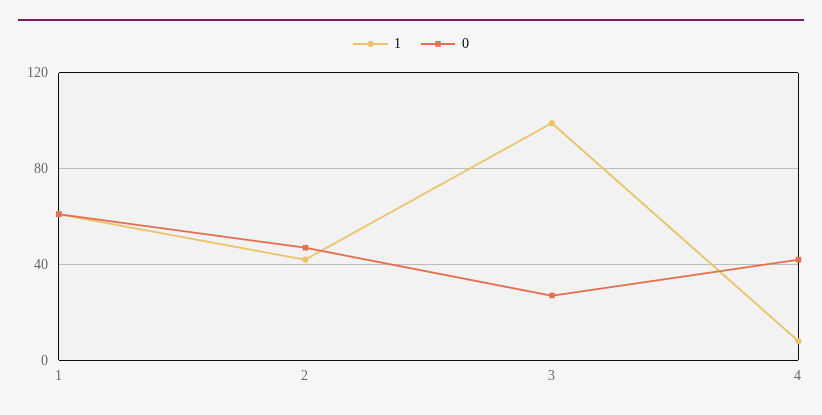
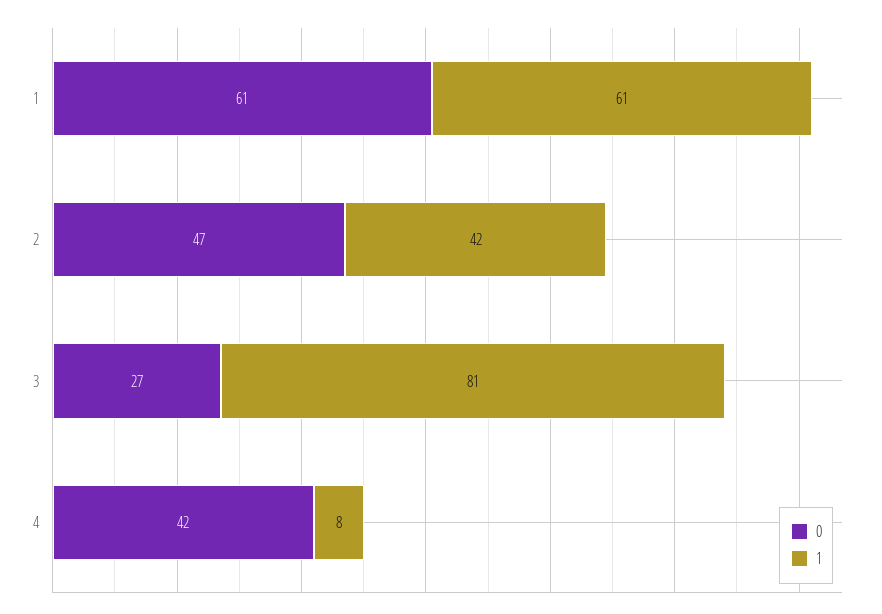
  {
    "1": {
      "1": 61,
      "2": 42,
-     "3": 100,
+     "3": 81,
      "4": 8
    },
    "0": {
      "1": 61,
      "2": 47,
      "3": 27,
      "4": 42
    }
  }

